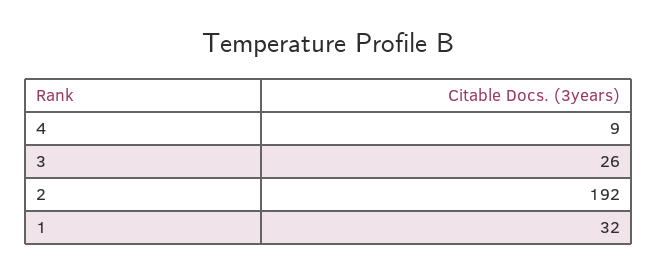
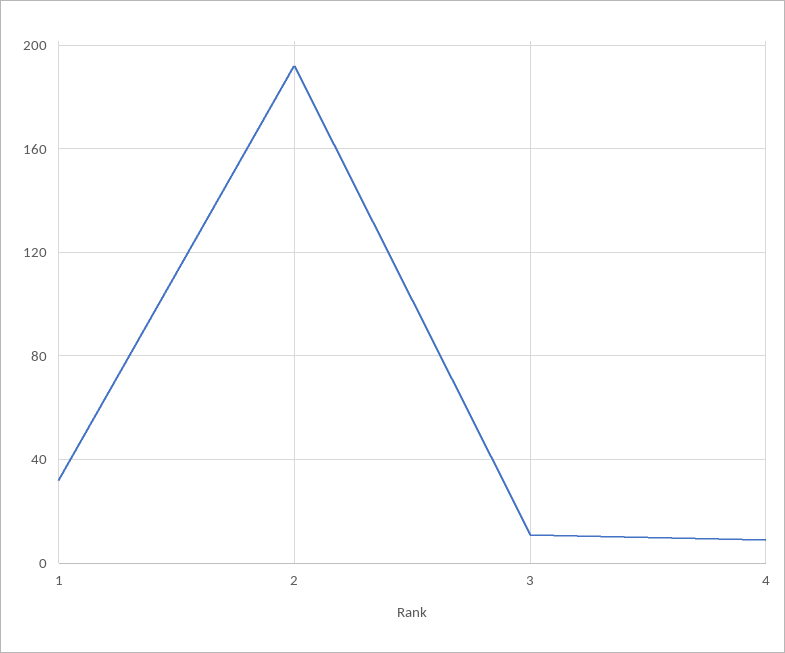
  {
    "4": 9,
-   "3": 26,
+   "3": 10,
    "2": 192,
    "1": 32
  }

